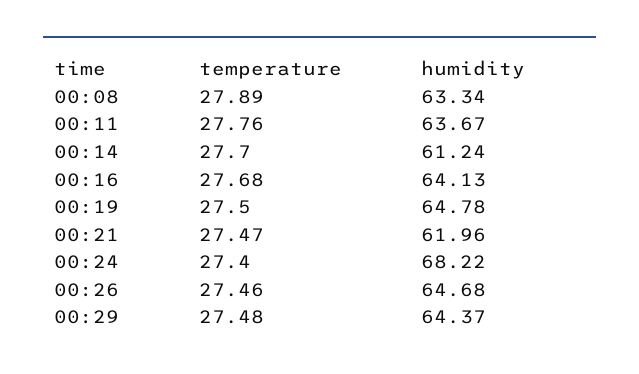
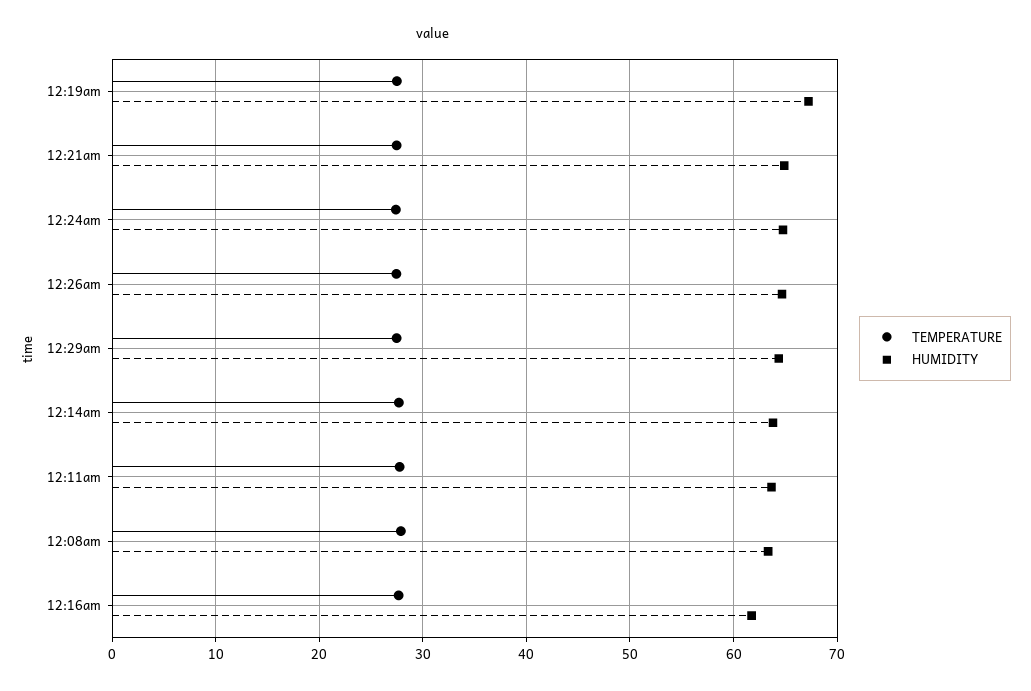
  {
    "temperature": {
      "00:08": 27.89,
      "00:11": 27.76,
      "00:14": 27.7,
      "00:16": 27.68,
      "00:19": 27.5,
      "00:21": 27.47,
      "00:24": 27.4,
      "00:26": 27.46,
      "00:29": 27.48
    },
    "humidity": {
      "00:08": 63.34,
      "00:11": 63.67,
-     "00:14": 61.24,
+     "00:14": 64,
-     "00:16": 64.13,
+     "00:16": 62,
-     "00:19": 64.78,
+     "00:19": 67,
-     "00:21": 61.96,
+     "00:21": 65,
-     "00:24": 68.22,
+     "00:24": 65,
      "00:26": 64.68,
      "00:29": 64.37
    }
  }

